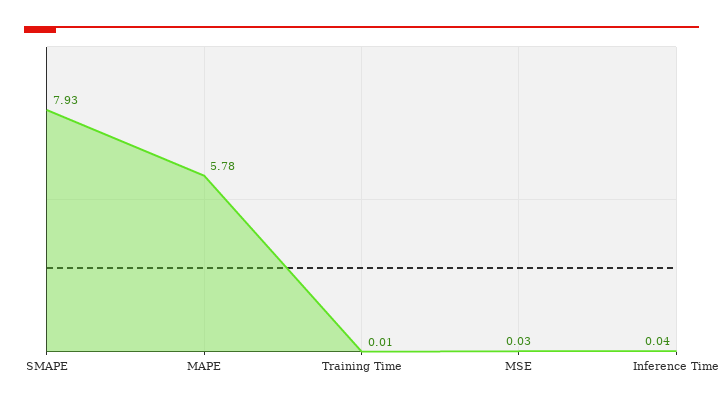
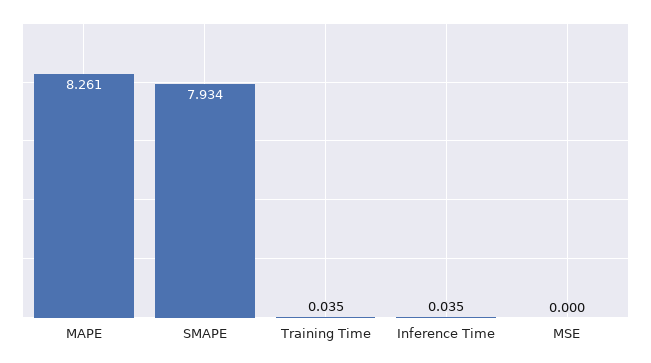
  {
    "SMAPE": 7.934,
-   "MAPE": 5.78,
+   "MAPE": 8.261,
-   "Training Time": 0.01,
+   "Training Time": 0.035,
-   "MSE": 0.03,
+   "MSE": 0,
    "Inference Time": 0.035
  }

